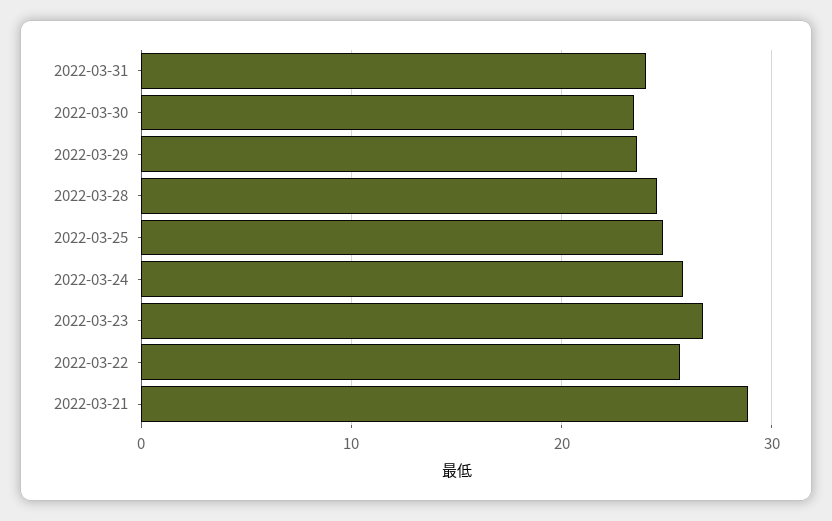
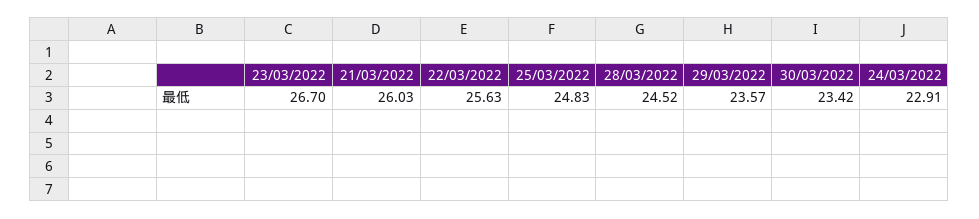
  {
-   "2022-03-31": 24,
    "2022-03-30": 23.42,
    "2022-03-29": 23.57,
    "2022-03-28": 24.52,
    "2022-03-25": 24.83,
-   "2022-03-24": 26,
+   "2022-03-24": 22.91,
    "2022-03-23": 26.7,
    "2022-03-22": 25.63,
-   "2022-03-21": 29
+   "2022-03-21": 26.03
  }

